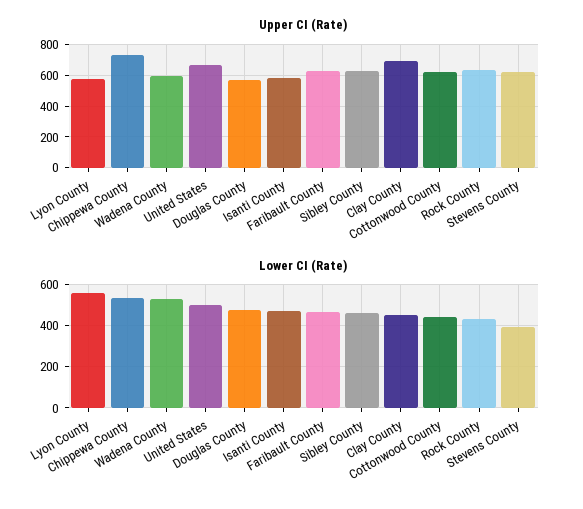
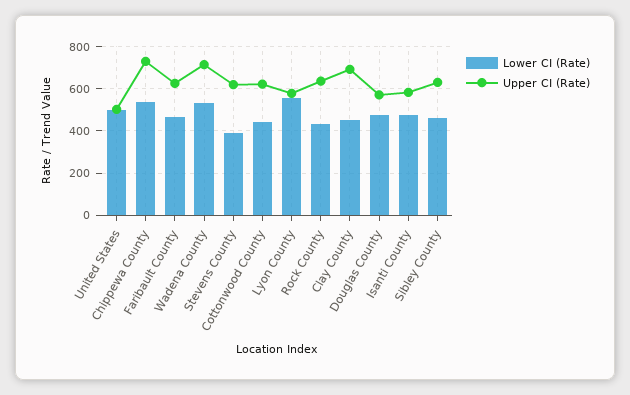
  {
    "Upper CI (Rate)": {
      "Lyon County": 600,
      "Chippewa County": 750,
-     "Wadena County": 600,
+     "Wadena County": 700,
-     "United States": 650,
+     "United States": 500,
      "Douglas County": 550,
      "Isanti County": 600,
      "Faribault County": 650,
      "Sibley County": 650,
      "Clay County": 700,
      "Cottonwood County": 600,
      "Rock County": 650,
      "Stevens County": 600
    },
    "Lower CI (Rate)": {
      "Lyon County": 550,
      "Chippewa County": 550,
      "Wadena County": 550,
      "United States": 500,
      "Douglas County": 450,
      "Isanti County": 450,
      "Faribault County": 450,
      "Sibley County": 450,
      "Clay County": 450,
      "Cottonwood County": 450,
      "Rock County": 450,
      "Stevens County": 400
    }
  }

